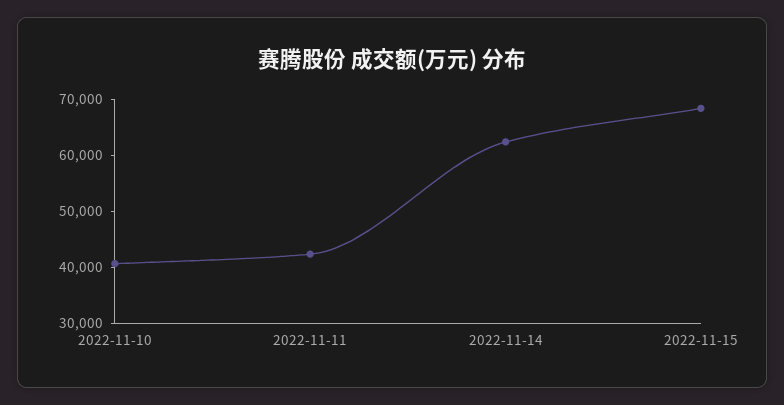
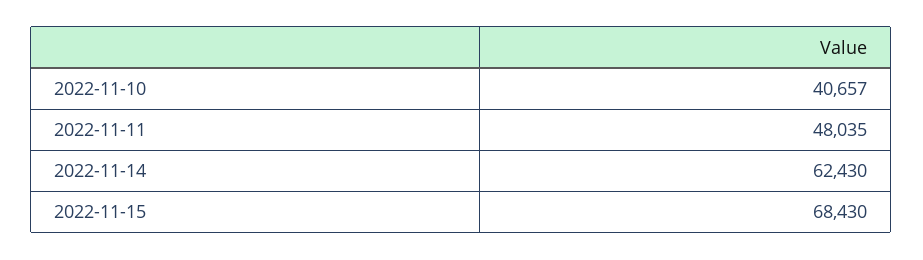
  {
    "2022-11-10": 40657,
-   "2022-11-11": 42000,
+   "2022-11-11": 48035,
    "2022-11-14": 62430,
    "2022-11-15": 68430
  }

